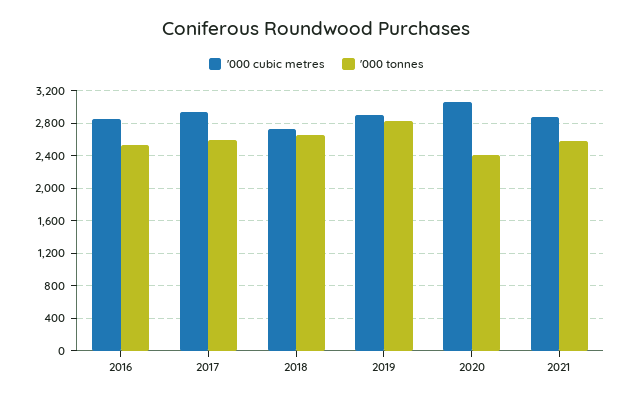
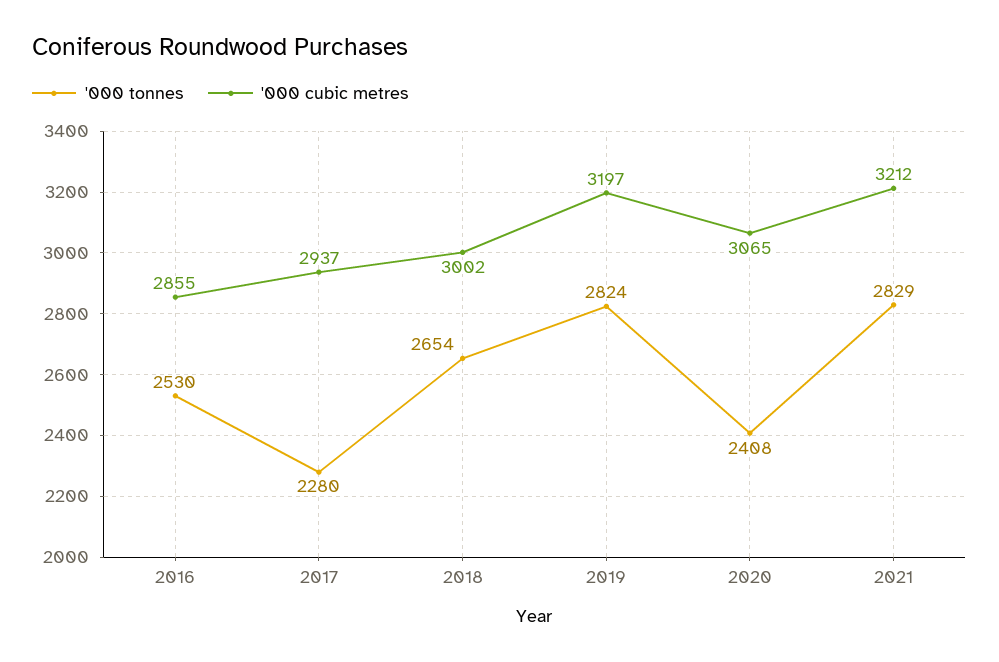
  {
    "'000 cubic metres": {
      "2016": 2855,
      "2017": 2937,
-     "2018": 2700,
+     "2018": 3002,
-     "2019": 2900,
+     "2019": 3197,
      "2020": 3065,
-     "2021": 2900
+     "2021": 3212
    },
    "'000 tonnes": {
      "2016": 2530,
-     "2017": 2600,
+     "2017": 2280,
      "2018": 2654,
      "2019": 2824,
      "2020": 2408,
-     "2021": 2600
+     "2021": 2829
    }
  }

